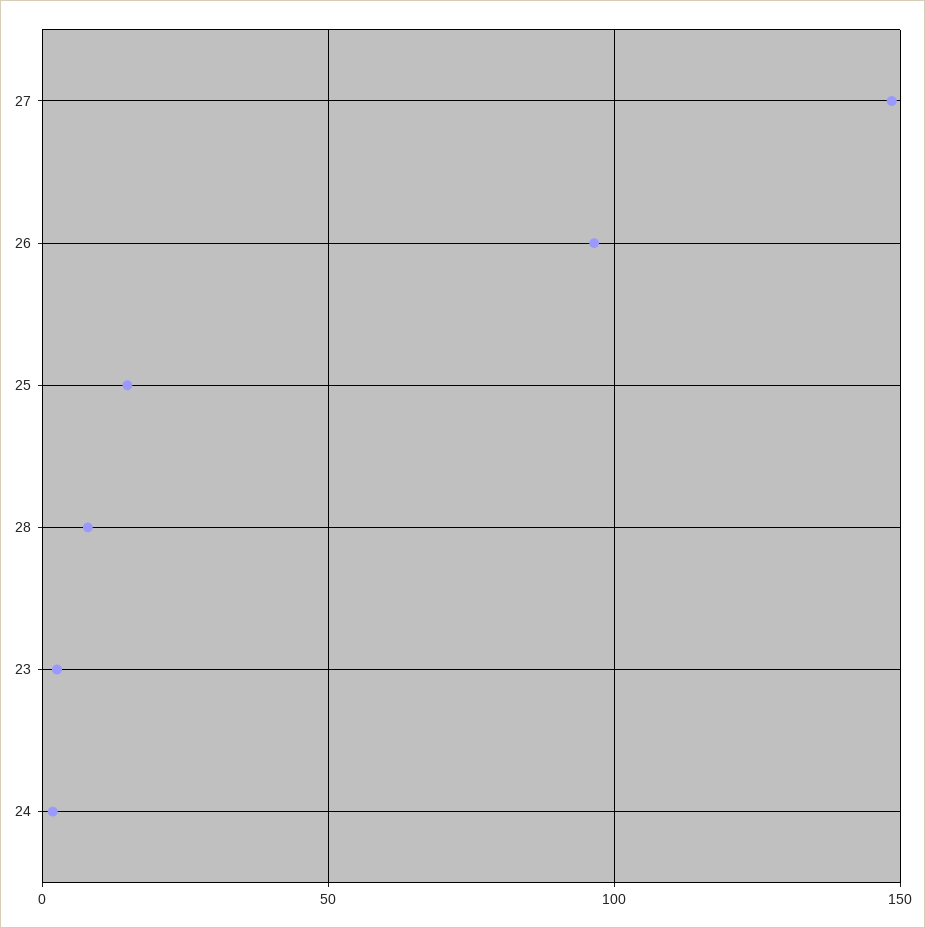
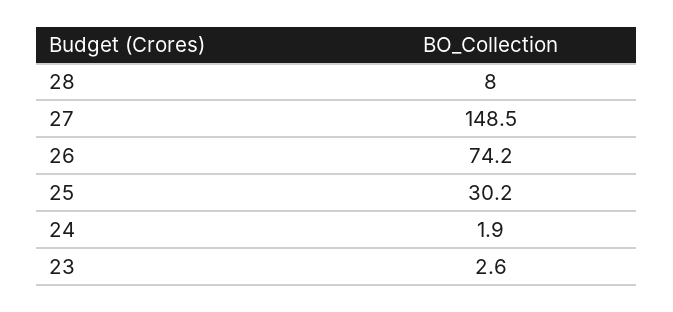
  {
    "27": 148.5,
-   "26": 95,
+   "26": 74.2,
-   "25": 15,
+   "25": 30.2,
    "28": 8,
    "23": 2.6,
    "24": 1.9
  }

